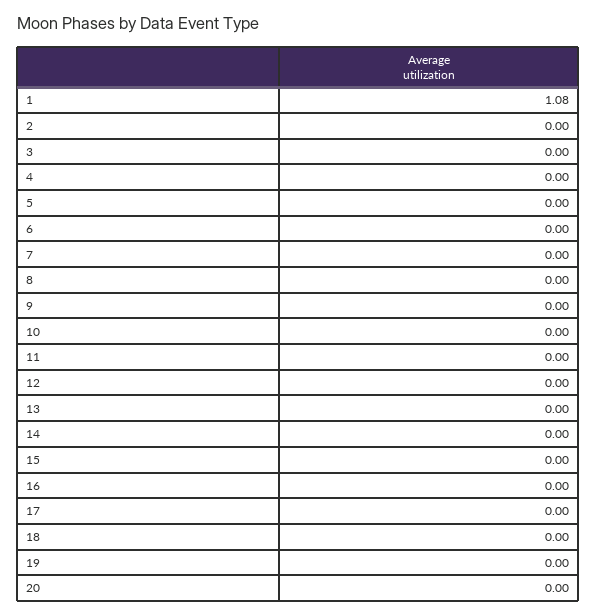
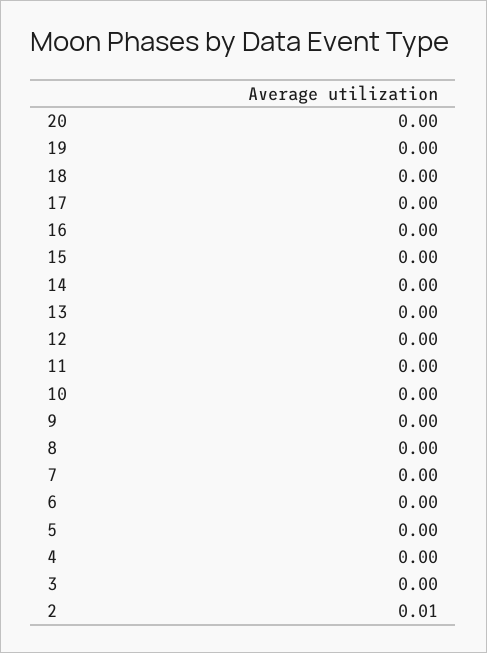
  {
-   "1": 1.08,
-   "2": 0,
+   "2": 0.01,
    "3": 0,
    "4": 0,
    "5": 0,
    "6": 0,
    "7": 0,
    "8": 0,
    "9": 0,
    "10": 0,
    "11": 0,
    "12": 0,
    "13": 0,
    "14": 0,
    "15": 0,
    "16": 0,
    "17": 0,
    "18": 0,
    "19": 0,
    "20": 0
  }

